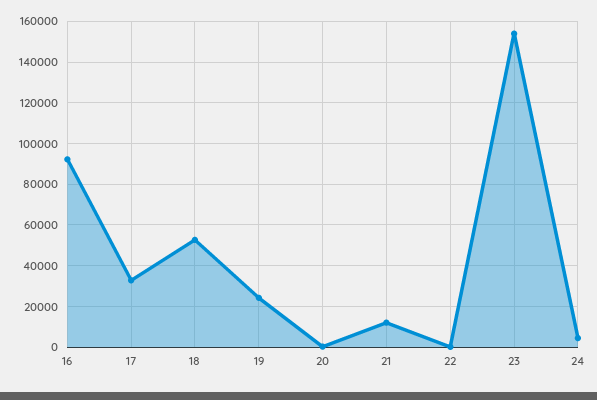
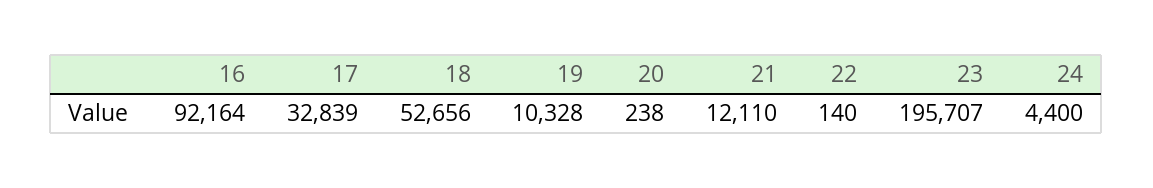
  {
    "16": 92164,
    "17": 32839,
    "18": 52656,
-   "19": 25000,
+   "19": 10328,
    "20": 238,
    "21": 12110,
    "22": 140,
-   "23": 155000,
+   "23": 195707,
    "24": 4400
  }

